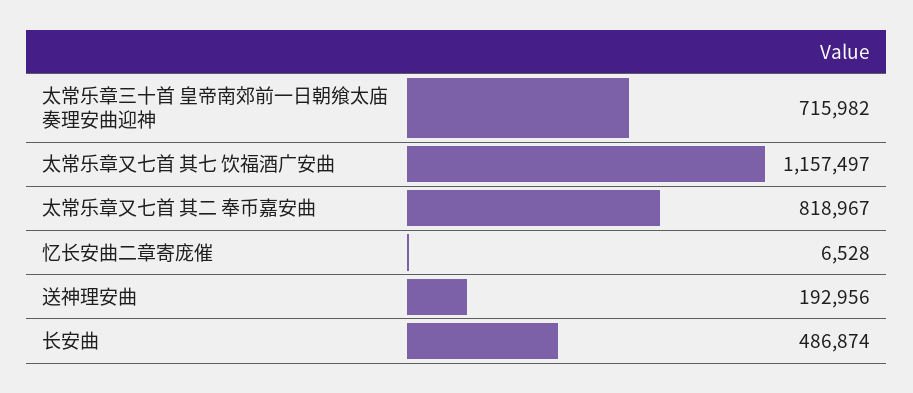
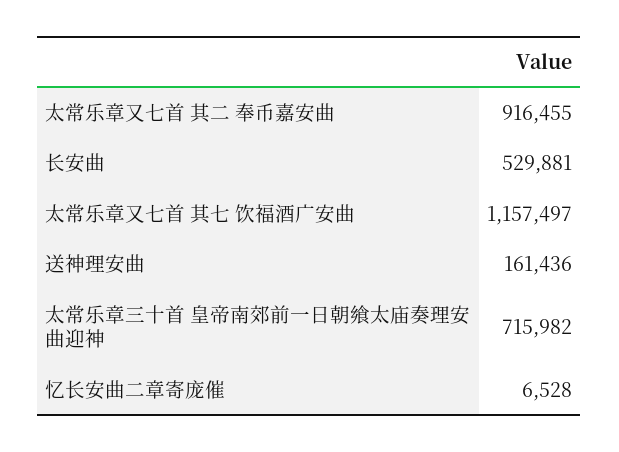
  {
    "太常乐章三十首 皇帝南郊前一日朝飨太庙奏理安曲迎神": 715982,
    "太常乐章又七首 其七 饮福酒广安曲": 1157497,
-   "太常乐章又七首 其二 奉币嘉安曲": 818967,
+   "太常乐章又七首 其二 奉币嘉安曲": 916455,
    "忆长安曲二章寄庞催": 6528,
-   "送神理安曲": 192956,
+   "送神理安曲": 161436,
-   "长安曲": 486874
+   "长安曲": 529881
  }

